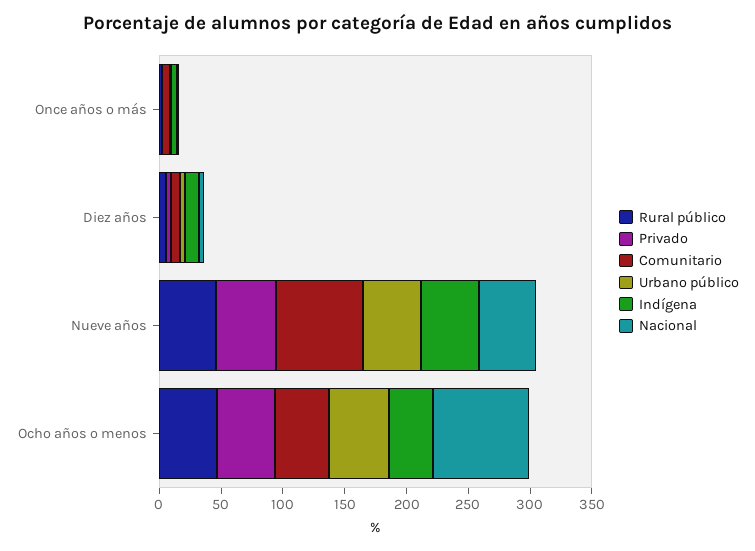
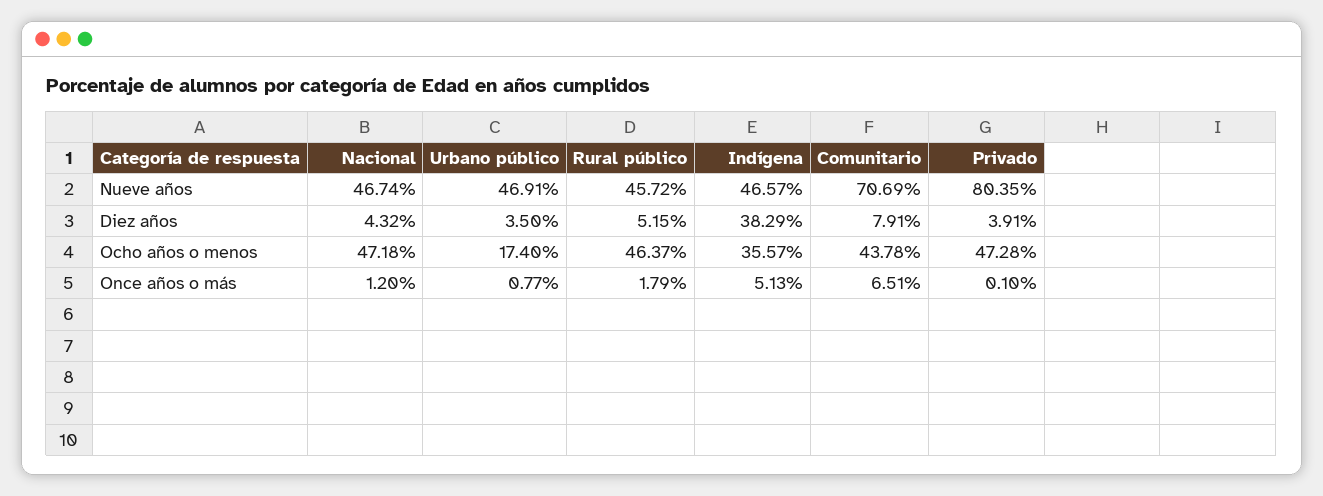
  {
    "Rural público": {
      "Once años o más": 1.79,
      "Diez años": 5.15,
      "Nueve años": 45.72,
      "Ocho años o menos": 46.37
    },
    "Privado": {
      "Once años o más": 0.1,
      "Diez años": 3.91,
-     "Nueve años": 50,
+     "Nueve años": 80.35,
      "Ocho años o menos": 47.28
    },
    "Comunitario": {
      "Once años o más": 6.51,
      "Diez años": 7.91,
      "Nueve años": 70.69,
      "Ocho años o menos": 43.78
    },
    "Urbano público": {
      "Once años o más": 0.77,
      "Diez años": 3.5,
      "Nueve años": 46.91,
-     "Ocho años o menos": 50
+     "Ocho años o menos": 17.4
    },
    "Indígena": {
      "Once años o más": 5.13,
-     "Diez años": 10,
+     "Diez años": 38.29,
      "Nueve años": 46.57,
      "Ocho años o menos": 35.57
    },
    "Nacional": {
      "Once años o más": 1.2,
      "Diez años": 4.32,
      "Nueve años": 46.74,
-     "Ocho años o menos": 80
+     "Ocho años o menos": 47.18
    }
  }

